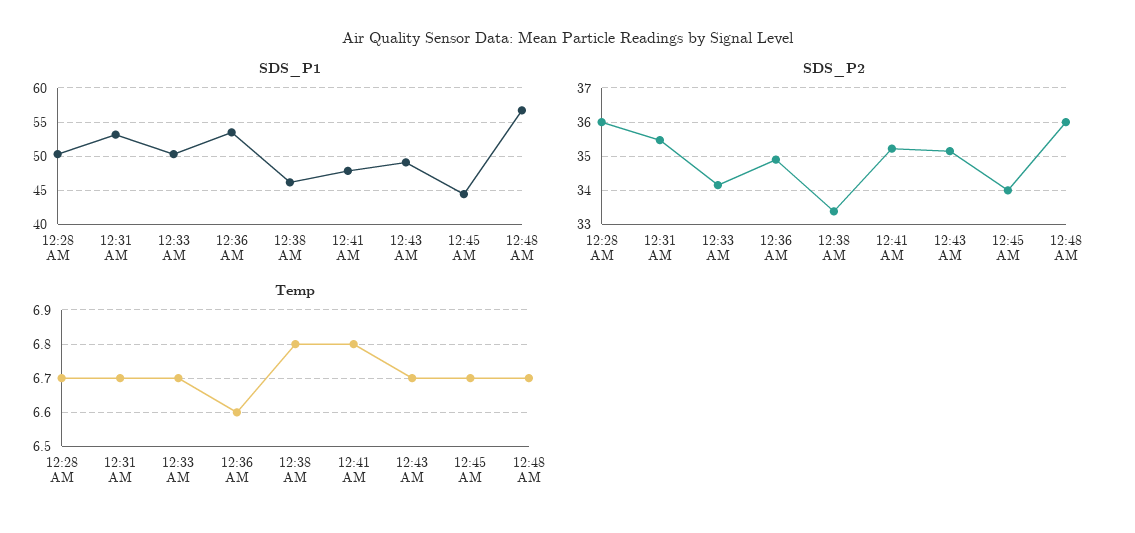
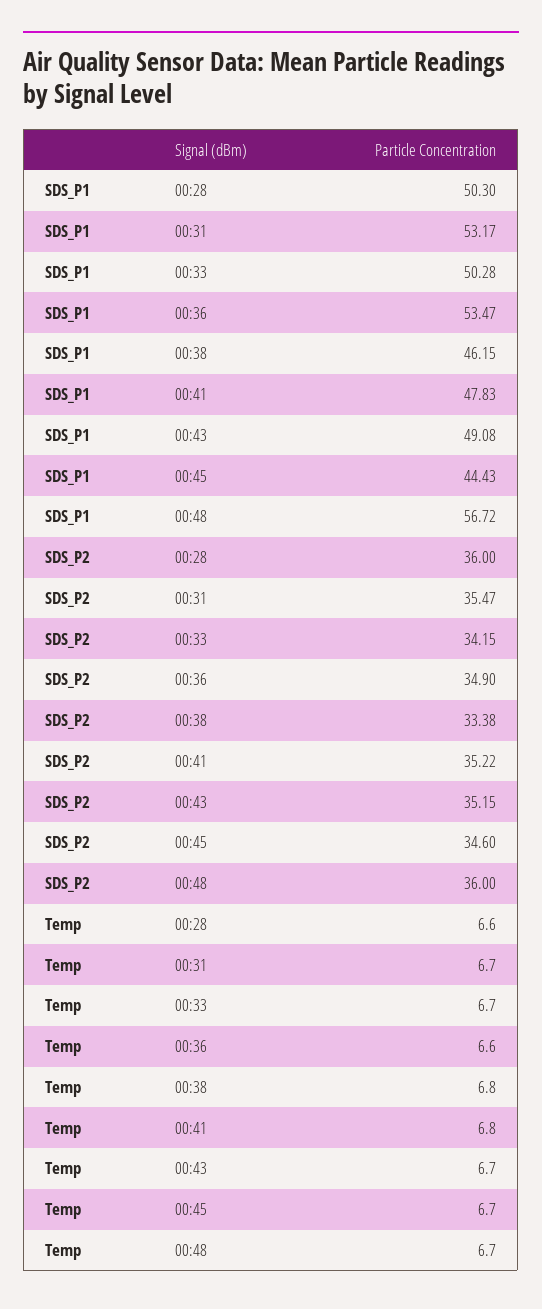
  {
    "SDS_P1": {
      "12:28 AM": 50.3,
      "12:31 AM": 53.17,
      "12:33 AM": 50.28,
      "12:36 AM": 53.47,
      "12:38 AM": 46.15,
      "12:41 AM": 47.83,
      "12:43 AM": 49.08,
      "12:45 AM": 44.43,
      "12:48 AM": 56.72
    },
    "SDS_P2": {
      "12:28 AM": 36,
      "12:31 AM": 35.47,
      "12:33 AM": 34.15,
      "12:36 AM": 34.9,
      "12:38 AM": 33.38,
      "12:41 AM": 35.22,
      "12:43 AM": 35.15,
-     "12:45 AM": 34,
+     "12:45 AM": 34.6,
      "12:48 AM": 36
    },
    "Temp": {
-     "12:28 AM": 6.7,
+     "12:28 AM": 6.6,
      "12:31 AM": 6.7,
      "12:33 AM": 6.7,
      "12:36 AM": 6.6,
      "12:38 AM": 6.8,
      "12:41 AM": 6.8,
      "12:43 AM": 6.7,
      "12:45 AM": 6.7,
      "12:48 AM": 6.7
    }
  }

